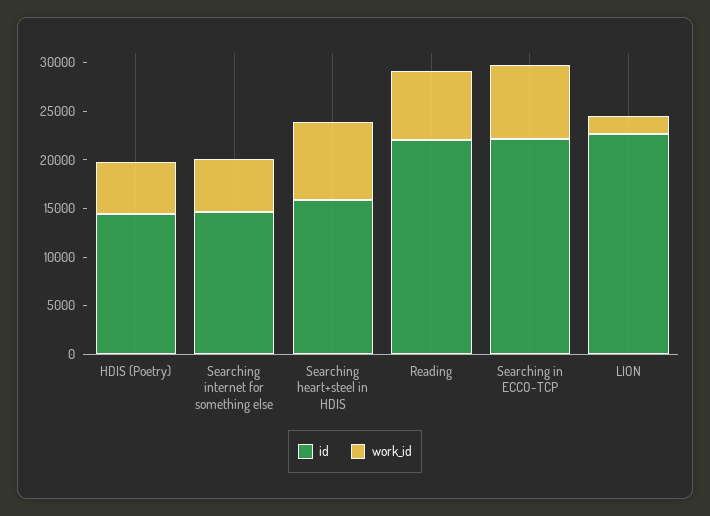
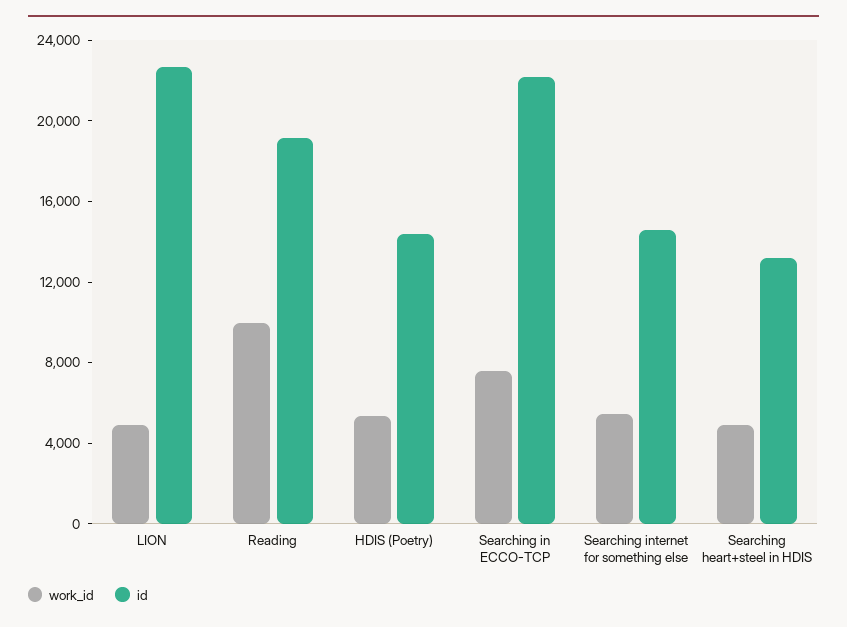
  {
    "id": {
      "HDIS (Poetry)": 14000,
      "Searching internet for something else": 15000,
-     "Searching heart+steel in HDIS": 16000,
+     "Searching heart+steel in HDIS": 13000,
-     "Reading": 22000,
+     "Reading": 19000,
      "Searching in ECCO-TCP": 22000,
      "LION": 23000
    },
    "work_id": {
      "HDIS (Poetry)": 5000,
      "Searching internet for something else": 5000,
-     "Searching heart+steel in HDIS": 8000,
+     "Searching heart+steel in HDIS": 5000,
-     "Reading": 7000,
+     "Reading": 10000,
      "Searching in ECCO-TCP": 8000,
-     "LION": 2000
+     "LION": 5000
    }
  }

